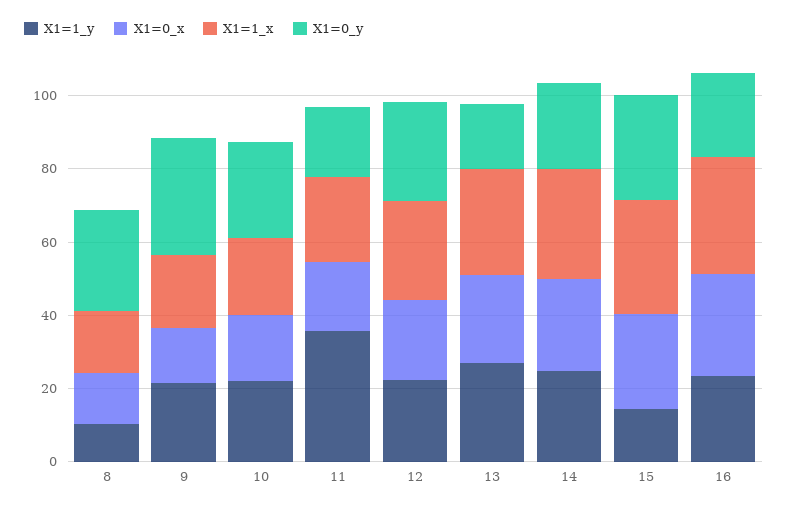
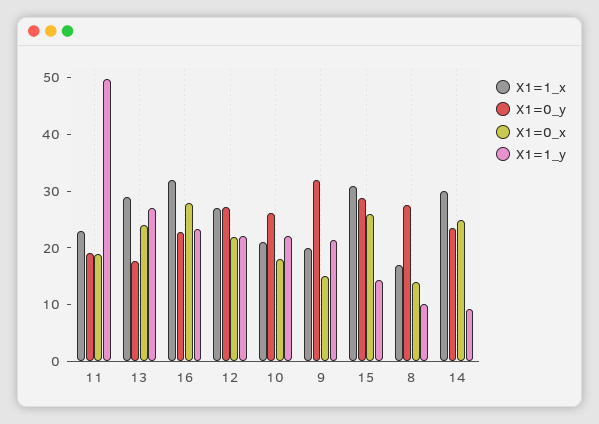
  {
    "X1=1_y": {
      "8": 10,
      "9": 22,
      "10": 22,
-     "11": 35,
+     "11": 50,
      "12": 22,
      "13": 28,
-     "14": 25,
+     "14": 10,
      "15": 14,
      "16": 24
    },
    "X1=0_x": {
      "8": 14,
      "9": 16,
      "10": 18,
      "11": 20,
      "12": 22,
      "13": 24,
      "14": 26,
      "15": 26,
      "16": 28
    },
    "X1=1_x": {
      "8": 18,
      "9": 20,
      "10": 22,
      "11": 24,
      "12": 28,
      "13": 30,
      "14": 30,
      "15": 32,
      "16": 32
    },
    "X1=0_y": {
      "8": 28,
      "9": 32,
      "10": 26,
      "11": 20,
      "12": 28,
      "13": 18,
      "14": 24,
      "15": 28,
      "16": 22
    }
  }

